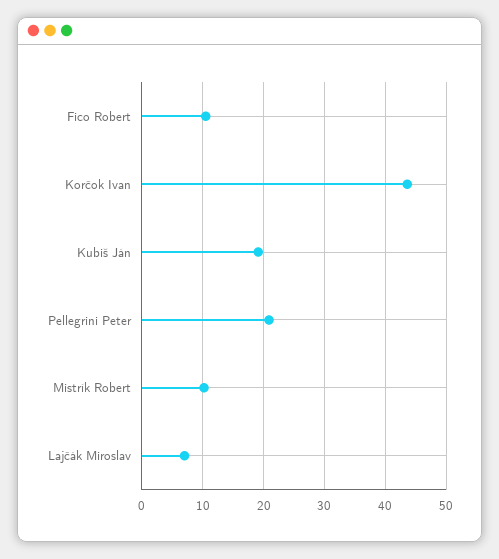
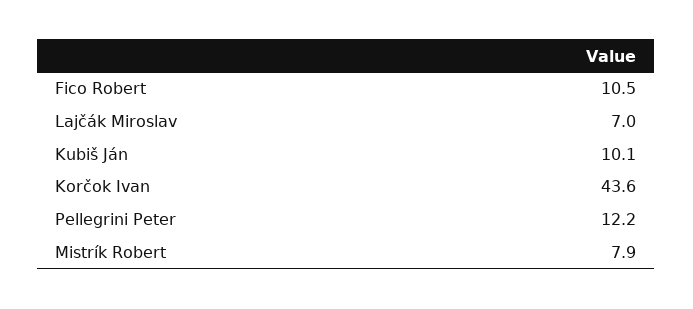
  {
    "Fico Robert": 10.5,
    "Korčok Ivan": 43.6,
-   "Kubiš Ján": 19,
+   "Kubiš Ján": 10.1,
-   "Pellegrini Peter": 21,
+   "Pellegrini Peter": 12.2,
-   "Mistrík Robert": 10,
+   "Mistrík Robert": 7.9,
    "Lajčák Miroslav": 7
  }

